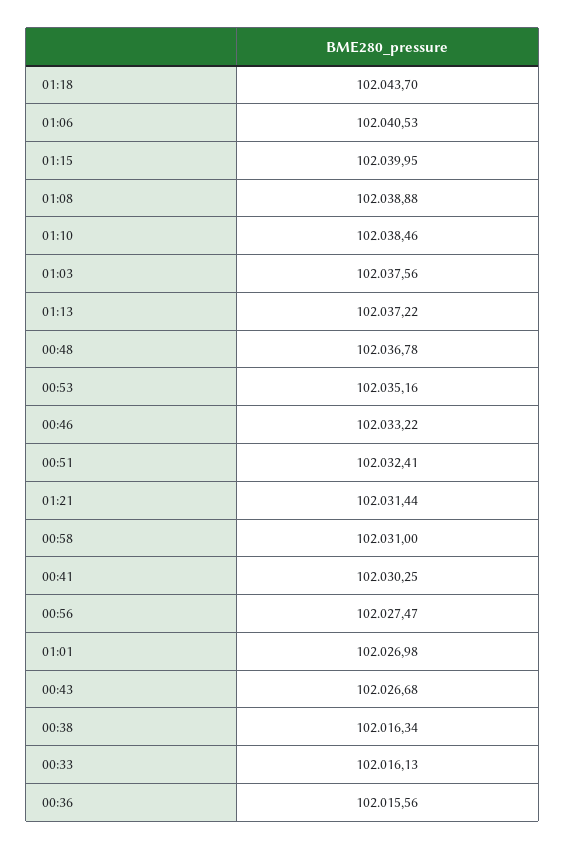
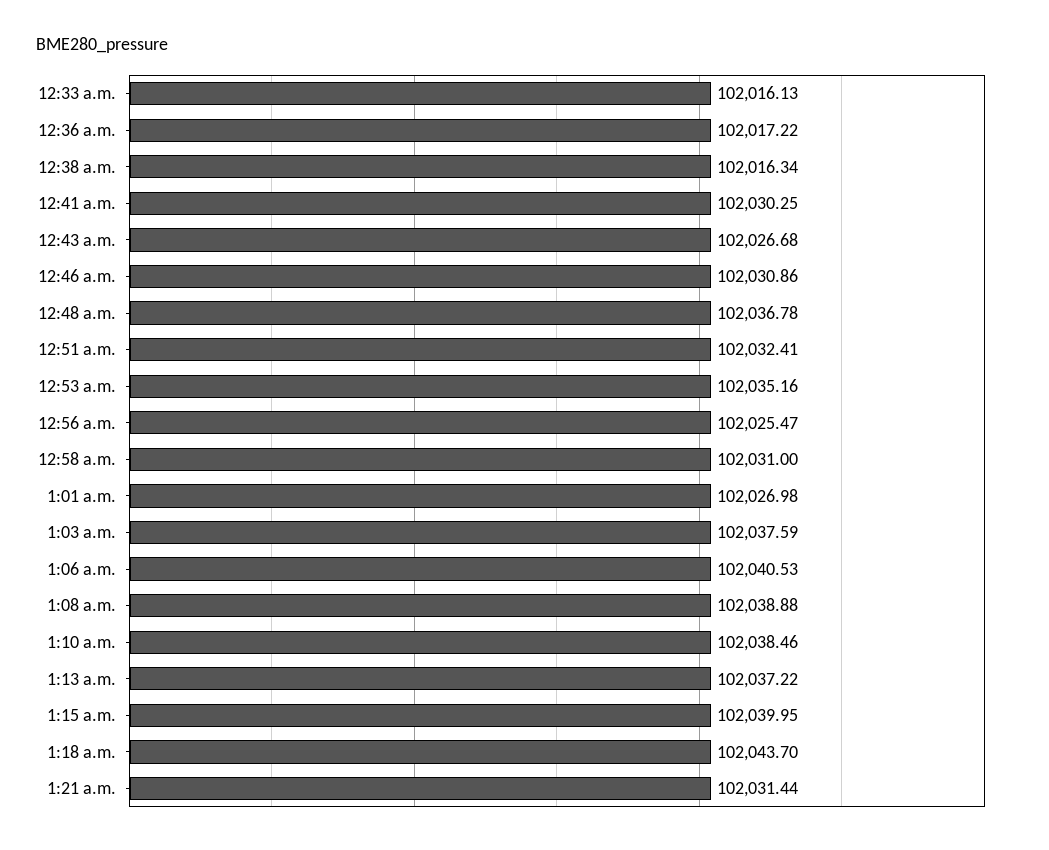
  {
    "01:18": 102043.7,
    "01:06": 102040.53,
    "01:15": 102039.95,
    "01:08": 102038.88,
    "01:10": 102038.46,
-   "01:03": 102037.56,
+   "01:03": 102037.59,
    "01:13": 102037.22,
    "00:48": 102036.78,
    "00:53": 102035.16,
-   "00:46": 102033.22,
+   "00:46": 102030.86,
    "00:51": 102032.41,
    "01:21": 102031.44,
    "00:58": 102031,
    "00:41": 102030.25,
-   "00:56": 102027.47,
+   "00:56": 102025.47,
    "01:01": 102026.98,
    "00:43": 102026.68,
    "00:38": 102016.34,
    "00:33": 102016.13,
-   "00:36": 102015.56
+   "00:36": 102017.22
  }

